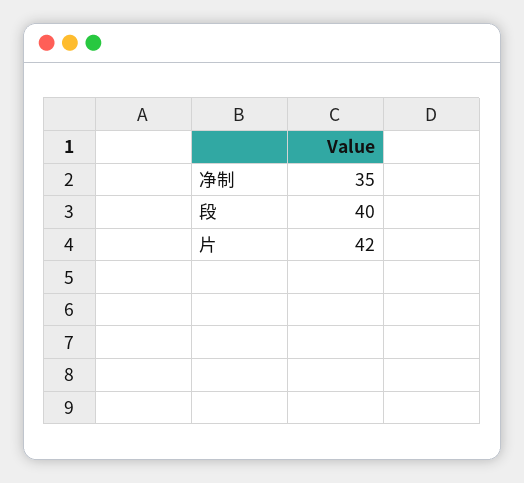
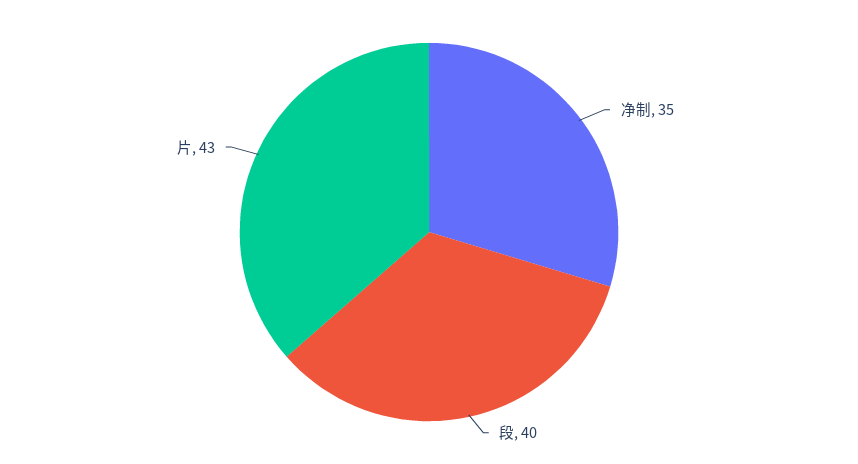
  {
    "净制": 35,
    "段": 40,
-   "片": 42
+   "片": 43
  }

